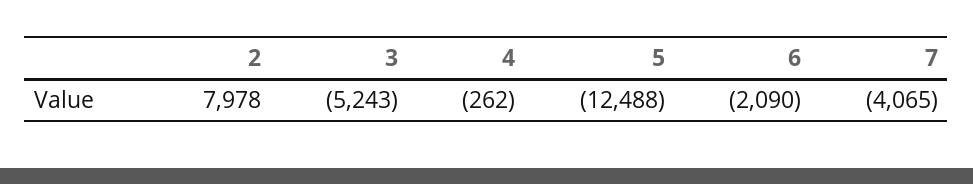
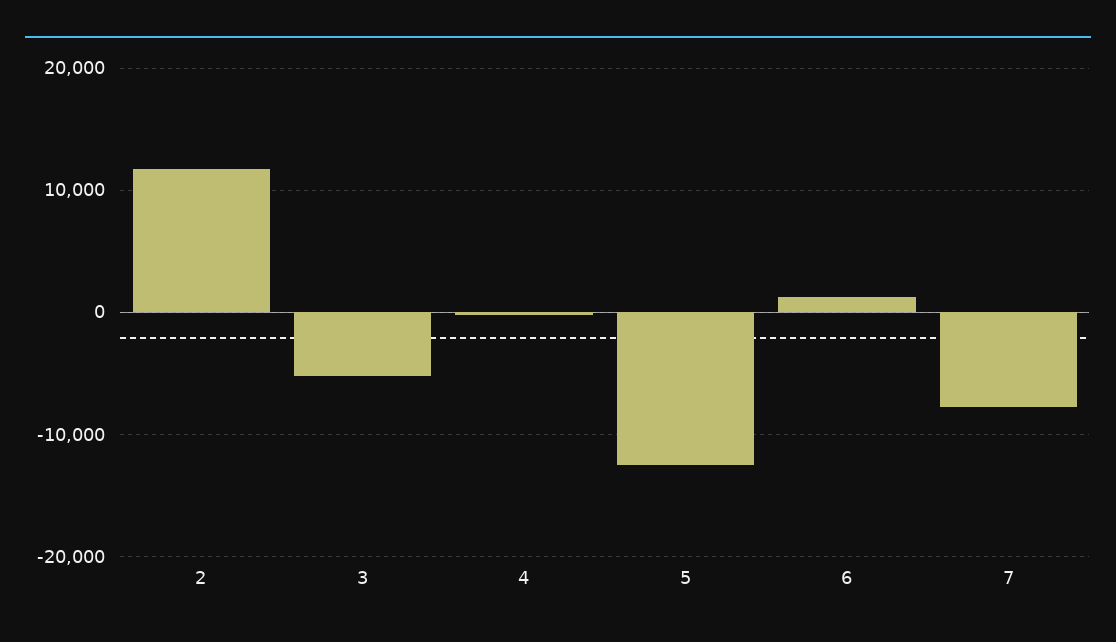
  {
-   "2": 7978,
+   "2": 12000,
    "3": -5243,
    "4": -262,
    "5": -12488,
-   "6": -2090,
+   "6": 1000,
-   "7": -4065
+   "7": -8000
  }

